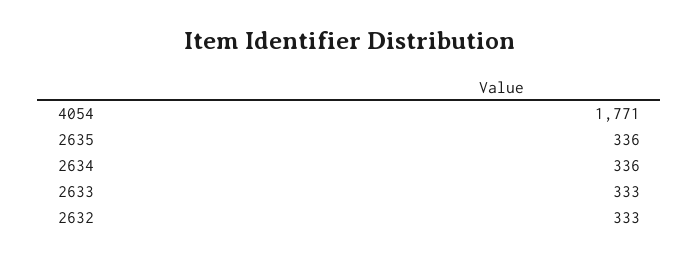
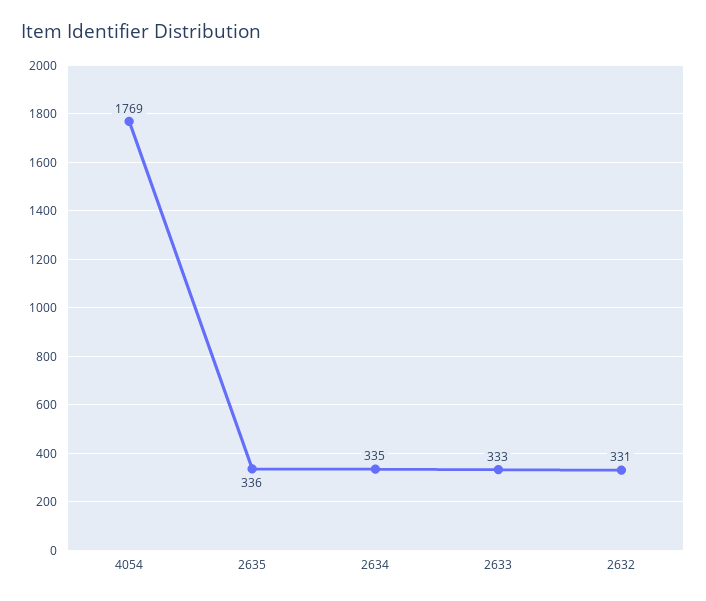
  {
-   "4054": 1771,
+   "4054": 1769,
    "2635": 336,
-   "2634": 336,
+   "2634": 335,
    "2633": 333,
-   "2632": 333
+   "2632": 331
  }

